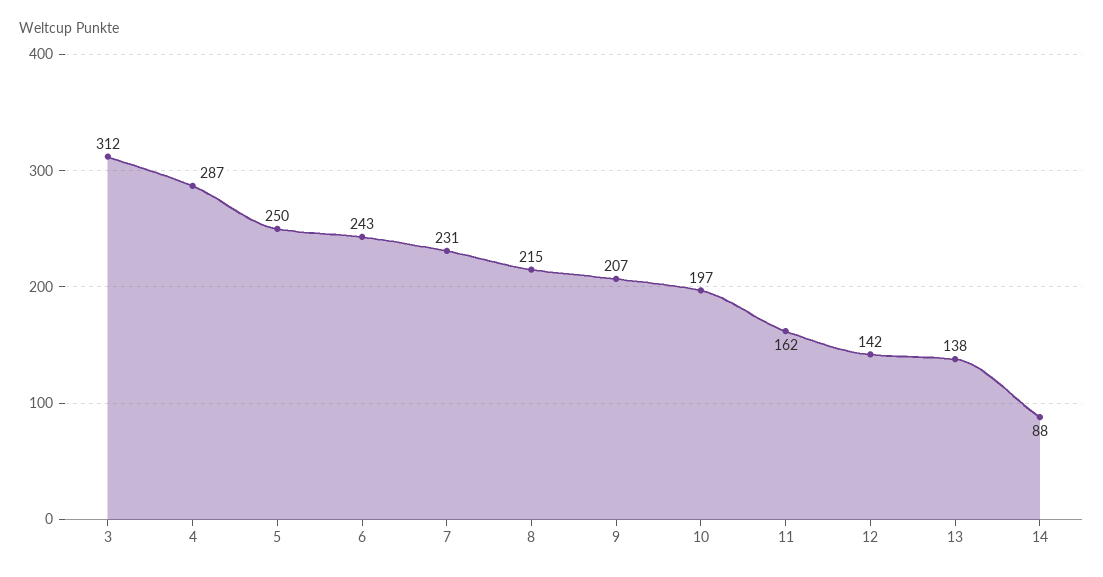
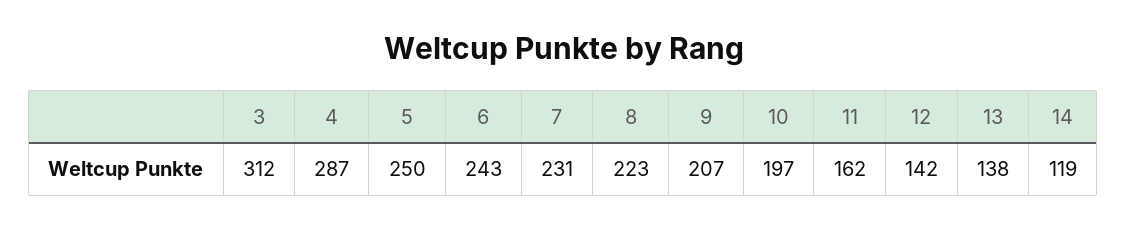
  {
    "3": 312,
    "4": 287,
    "5": 250,
    "6": 243,
    "7": 231,
-   "8": 215,
+   "8": 223,
    "9": 207,
    "10": 197,
    "11": 162,
    "12": 142,
    "13": 138,
-   "14": 88
+   "14": 119
  }

